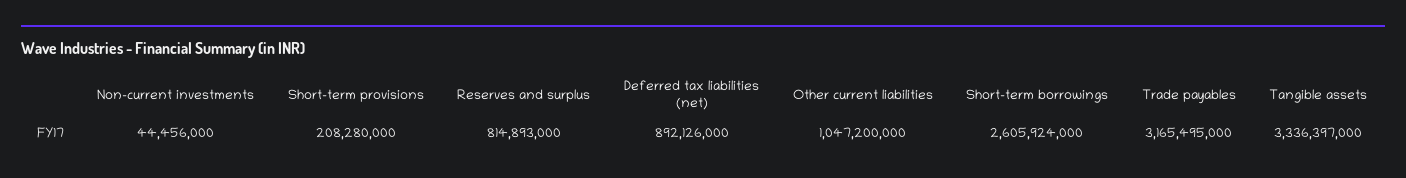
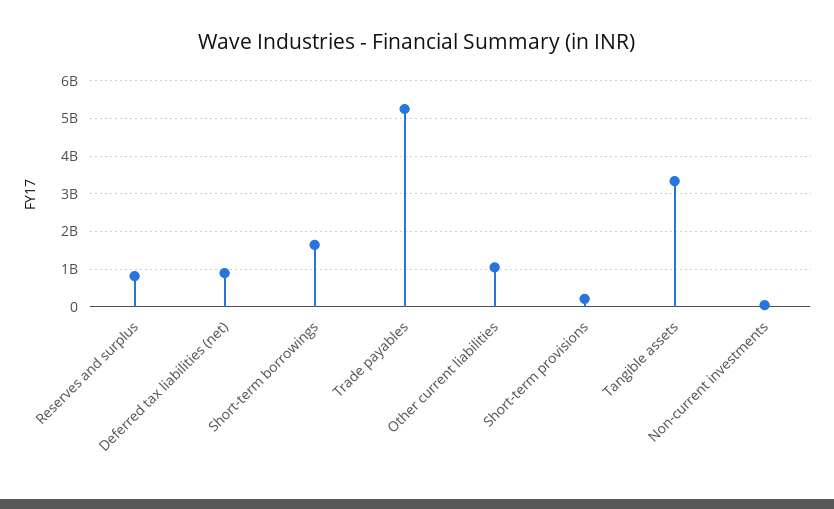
  {
    "Non-current investments": 44456000,
    "Short-term provisions": 208280000,
    "Reserves and surplus": 814893000,
    "Deferred tax liabilities (net)": 892126000,
    "Other current liabilities": 1047200000,
-   "Short-term borrowings": 2605924000,
+   "Short-term borrowings": 1600000000,
-   "Trade payables": 3165495000,
+   "Trade payables": 5200000000,
    "Tangible assets": 3336397000
  }

